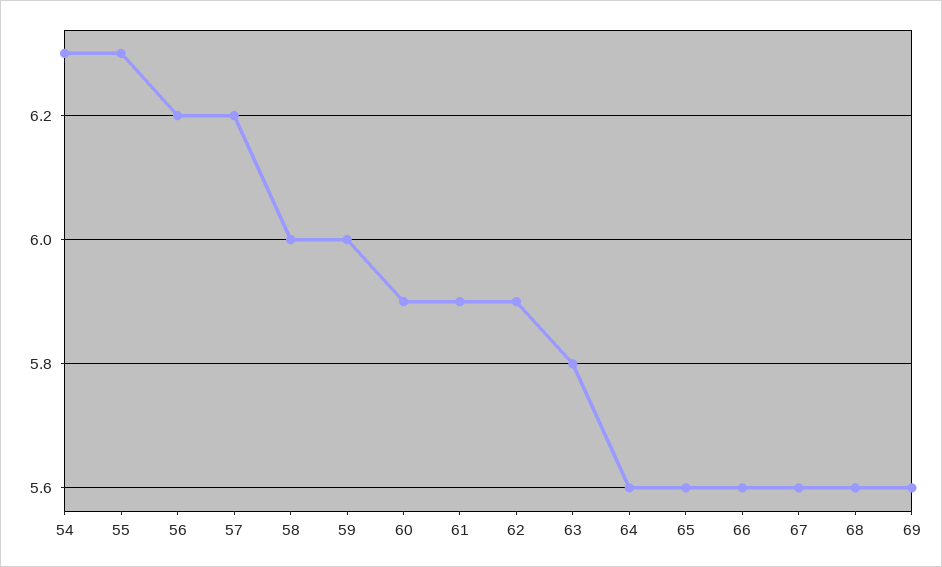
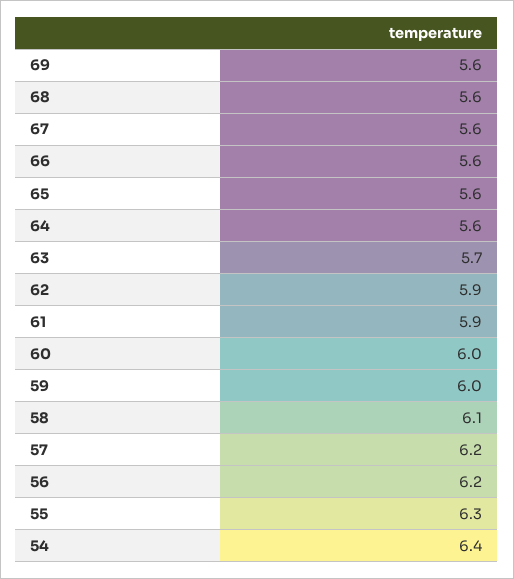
  {
-   "54": 6.3,
+   "54": 6.4,
    "55": 6.3,
    "56": 6.2,
    "57": 6.2,
-   "58": 6,
+   "58": 6.1,
    "59": 6,
-   "60": 5.9,
+   "60": 6,
    "61": 5.9,
    "62": 5.9,
-   "63": 5.8,
+   "63": 5.7,
    "64": 5.6,
    "65": 5.6,
    "66": 5.6,
    "67": 5.6,
    "68": 5.6,
    "69": 5.6
  }

